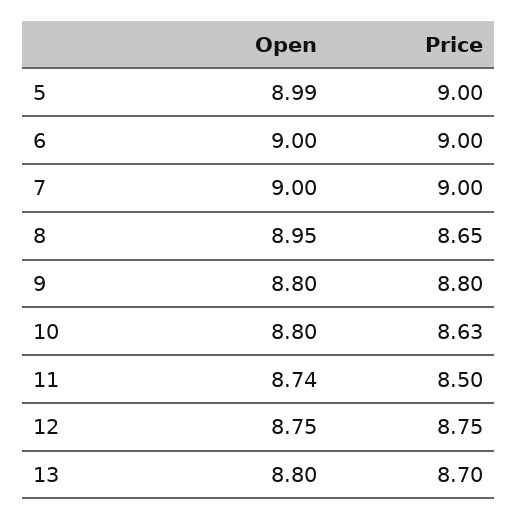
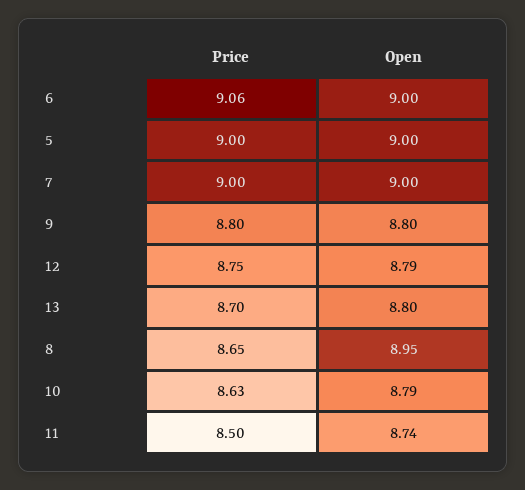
  {
    "Open": {
-     "5": 8.99,
+     "5": 9,
      "6": 9,
      "7": 9,
      "8": 8.95,
      "9": 8.8,
-     "10": 8.8,
+     "10": 8.79,
      "11": 8.74,
-     "12": 8.75,
+     "12": 8.79,
      "13": 8.8
    },
    "Price": {
      "5": 9,
-     "6": 9,
+     "6": 9.06,
      "7": 9,
      "8": 8.65,
      "9": 8.8,
      "10": 8.63,
      "11": 8.5,
      "12": 8.75,
      "13": 8.7
    }
  }

